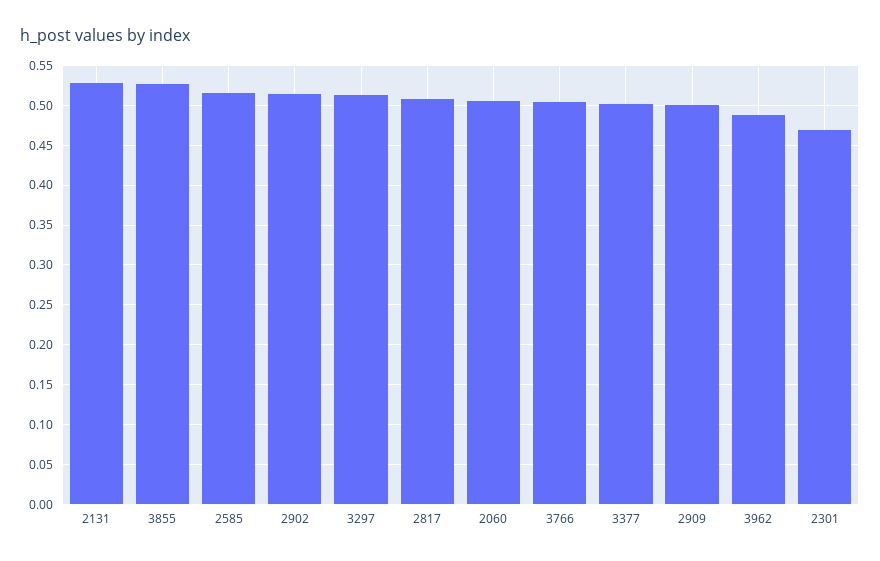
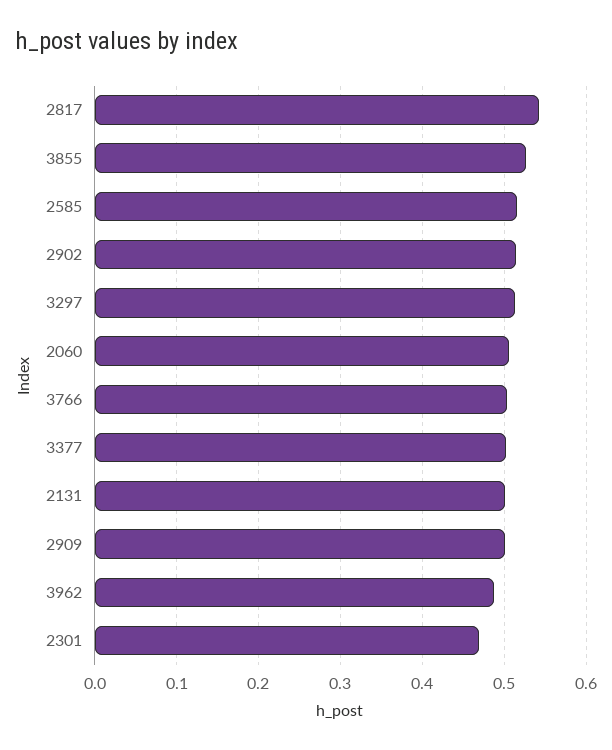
  {
-   "2131": 0.53,
+   "2131": 0.5,
    "3855": 0.53,
    "2585": 0.52,
    "2902": 0.51,
    "3297": 0.51,
-   "2817": 0.51,
+   "2817": 0.54,
    "2060": 0.51,
    "3766": 0.5,
    "3377": 0.5,
    "2909": 0.5,
    "3962": 0.49,
    "2301": 0.47
  }

